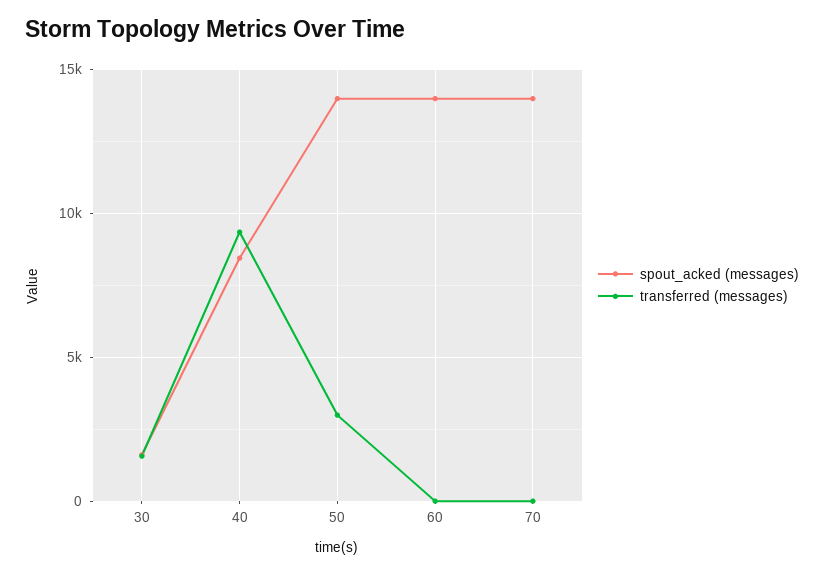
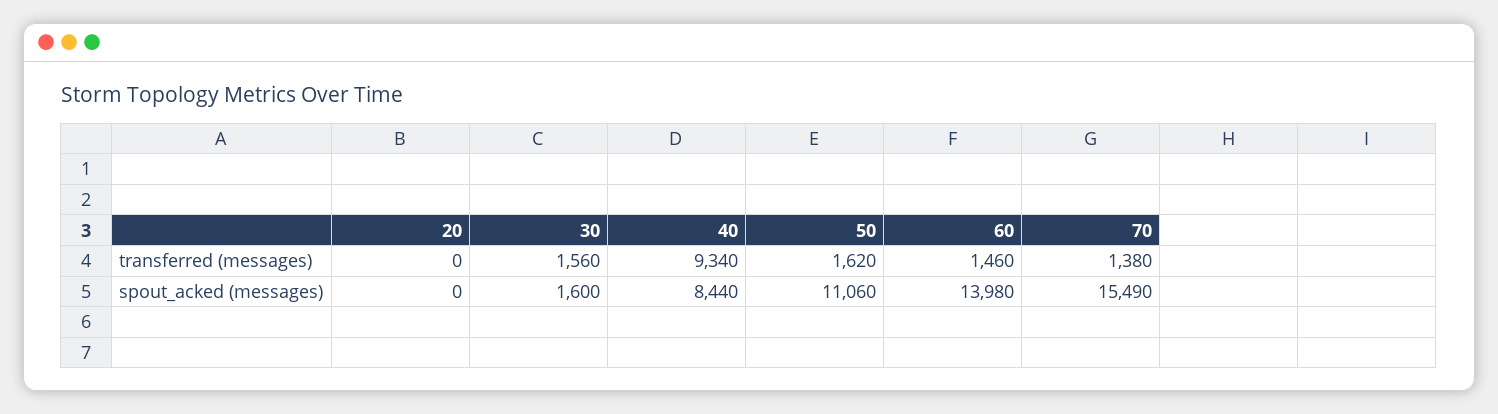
  {
    "spout_acked (messages)": {
      "30": 1600,
      "40": 8440,
-     "50": 14000,
+     "50": 11060,
      "60": 13980,
-     "70": 14000
+     "70": 15490,
+     "20": 0
    },
    "transferred (messages)": {
      "30": 1560,
      "40": 9340,
-     "50": 3000,
+     "50": 1620,
-     "60": 0,
+     "60": 1460,
-     "70": 0
+     "70": 1380,
+     "20": 0
    }
  }

